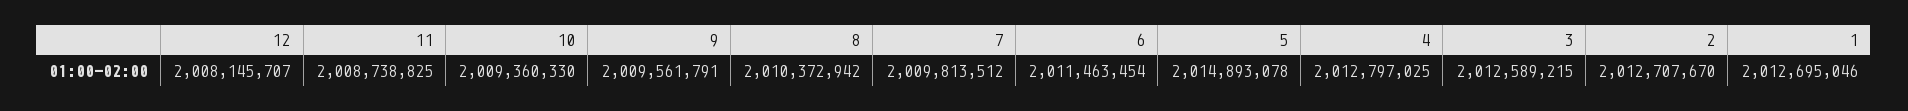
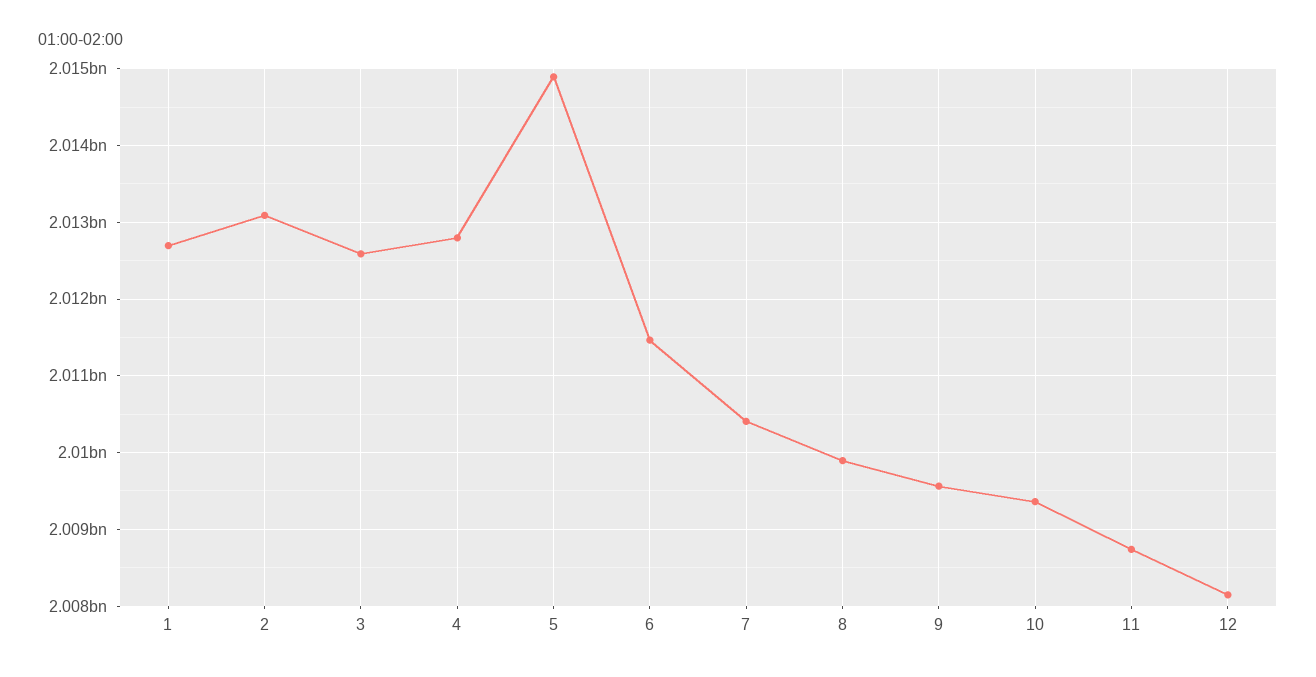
  {
    "12": 2008145707,
    "11": 2008738825,
    "10": 2009360330,
    "9": 2009561791,
-   "8": 2010372942,
+   "8": 2009900000,
-   "7": 2009813512,
+   "7": 2010400000,
    "6": 2011463454,
    "5": 2014893078,
    "4": 2012797025,
    "3": 2012589215,
-   "2": 2012707670,
+   "2": 2013100000,
    "1": 2012695046
  }

